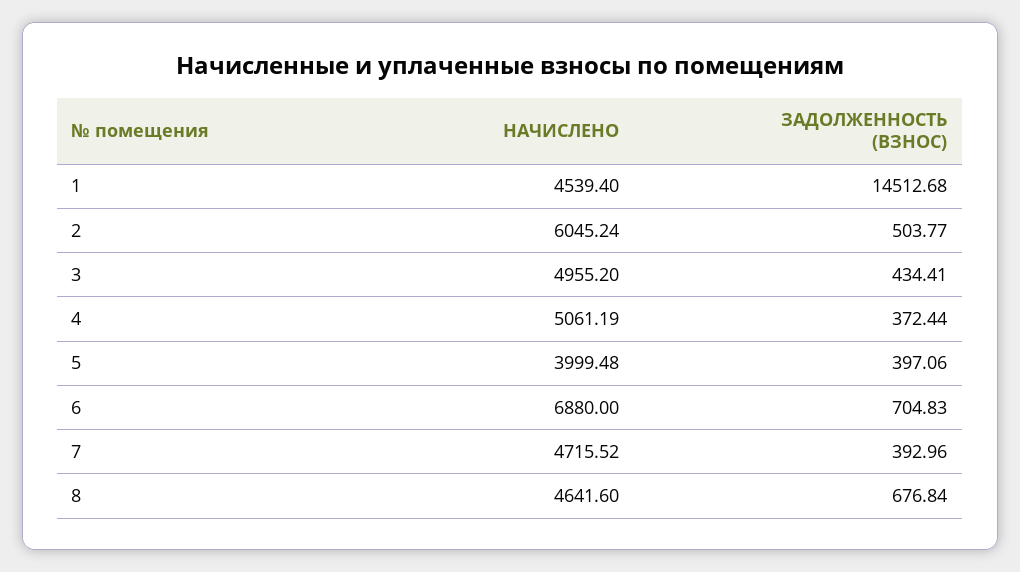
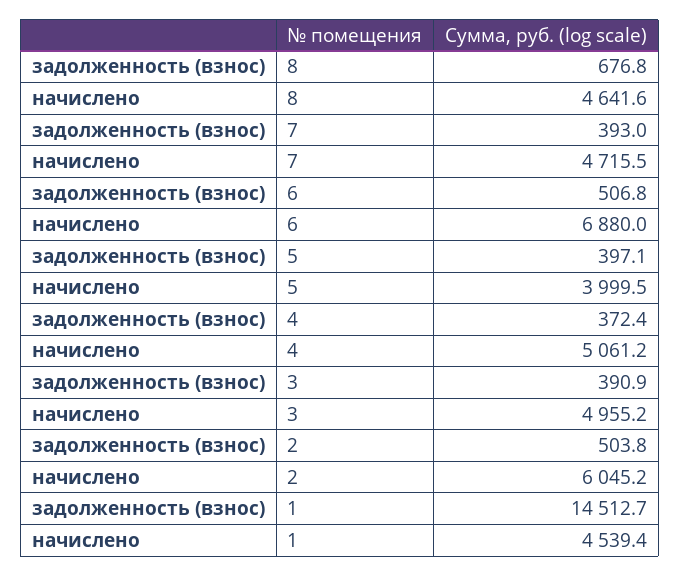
  {
    "НАЧИСЛЕНО": {
      "1": 4539.4,
      "2": 6045.24,
      "3": 4955.2,
      "4": 5061.19,
      "5": 3999.48,
      "6": 6880,
      "7": 4715.52,
      "8": 4641.6
    },
    "ЗАДОЛЖЕННОСТЬ (ВЗНОС)": {
      "1": 14512.68,
      "2": 503.77,
-     "3": 434.41,
+     "3": 390.9,
      "4": 372.44,
      "5": 397.06,
-     "6": 704.83,
+     "6": 506.8,
      "7": 392.96,
      "8": 676.84
    }
  }

